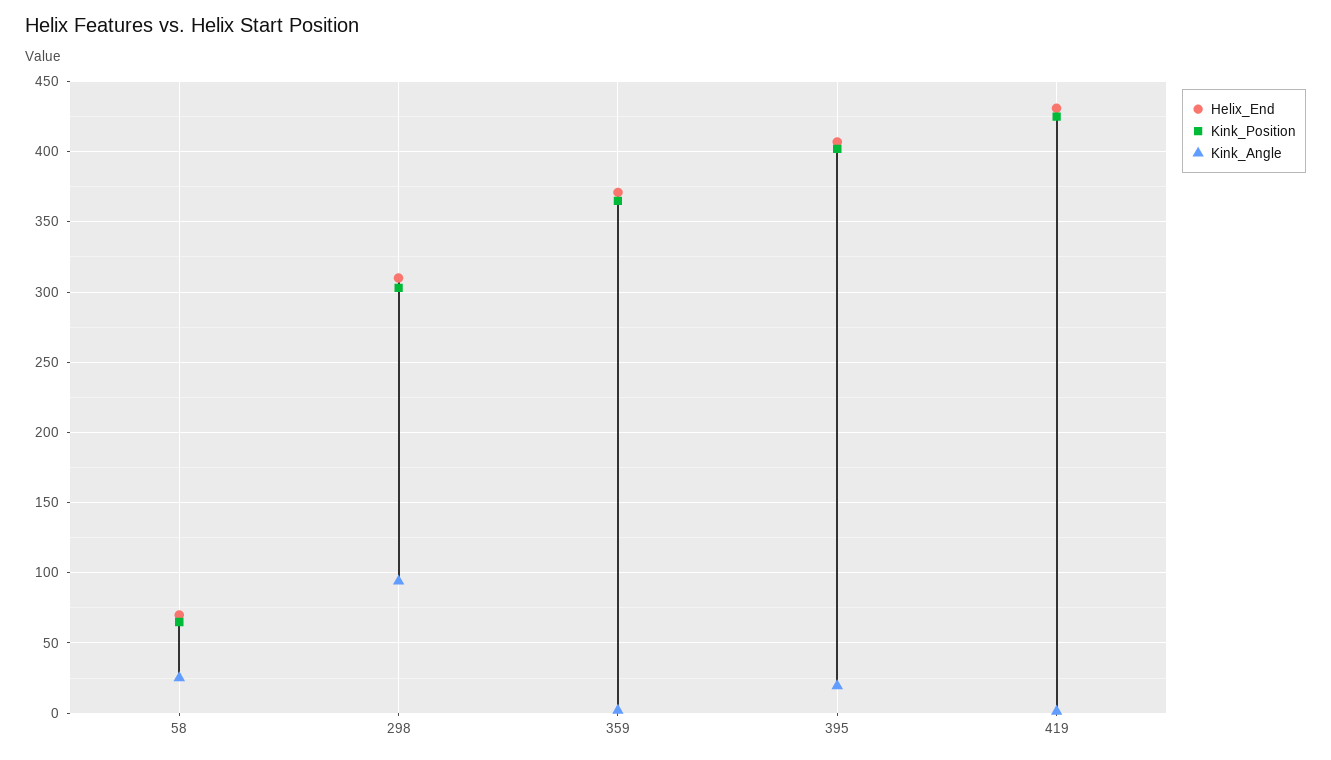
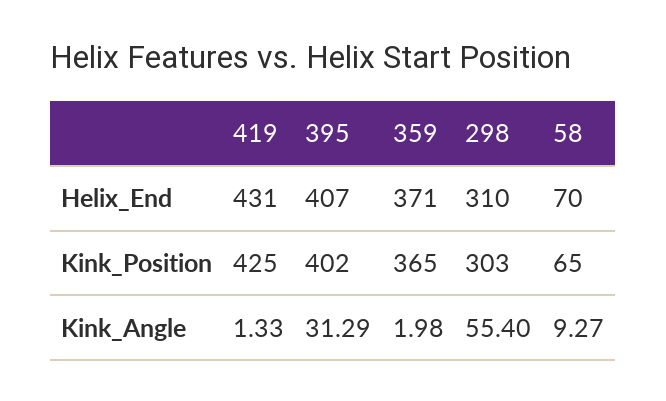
  {
    "Helix_End": {
      "58": 70,
      "298": 310,
      "359": 371,
      "395": 407,
      "419": 431
    },
    "Kink_Position": {
      "58": 65,
      "298": 303,
      "359": 365,
      "395": 402,
      "419": 425
    },
    "Kink_Angle": {
-     "58": 25,
+     "58": 9.27,
-     "298": 95,
+     "298": 55.4,
      "359": 1.98,
-     "395": 20,
+     "395": 31.29,
      "419": 1.33
    }
  }

